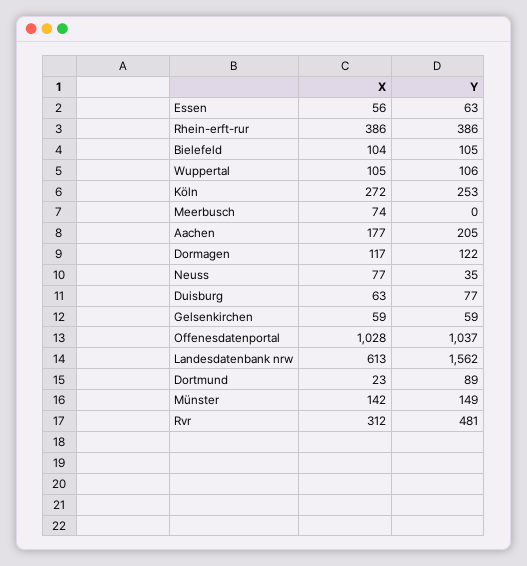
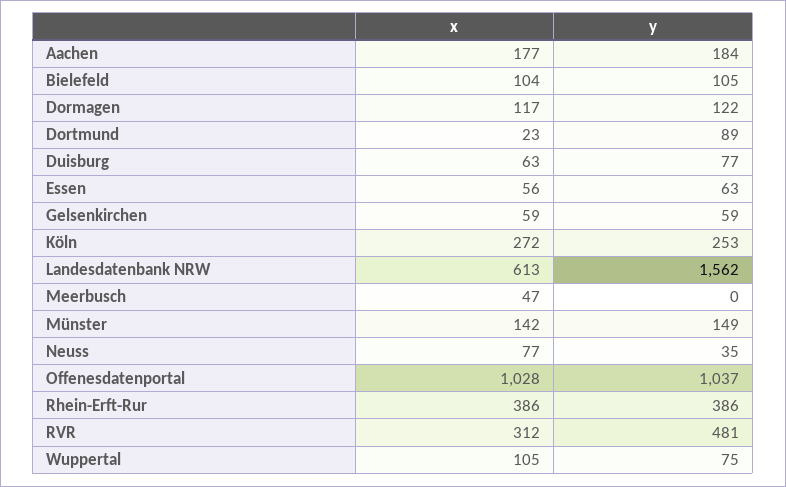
  {
    "X": {
      "Essen": 56,
      "Rhein-erft-rur": 386,
      "Bielefeld": 104,
      "Wuppertal": 105,
      "Köln": 272,
-     "Meerbusch": 74,
+     "Meerbusch": 47,
      "Aachen": 177,
      "Dormagen": 117,
      "Neuss": 77,
      "Duisburg": 63,
      "Gelsenkirchen": 59,
      "Offenesdatenportal": 1028,
      "Landesdatenbank nrw": 613,
      "Dortmund": 23,
      "Münster": 142,
      "Rvr": 312
    },
    "Y": {
      "Essen": 63,
      "Rhein-erft-rur": 386,
      "Bielefeld": 105,
-     "Wuppertal": 106,
+     "Wuppertal": 75,
      "Köln": 253,
      "Meerbusch": 0,
-     "Aachen": 205,
+     "Aachen": 184,
      "Dormagen": 122,
      "Neuss": 35,
      "Duisburg": 77,
      "Gelsenkirchen": 59,
      "Offenesdatenportal": 1037,
      "Landesdatenbank nrw": 1562,
      "Dortmund": 89,
      "Münster": 149,
      "Rvr": 481
    }
  }

